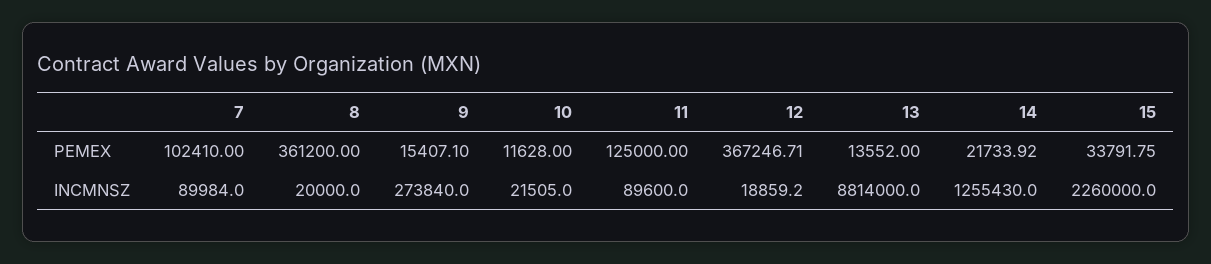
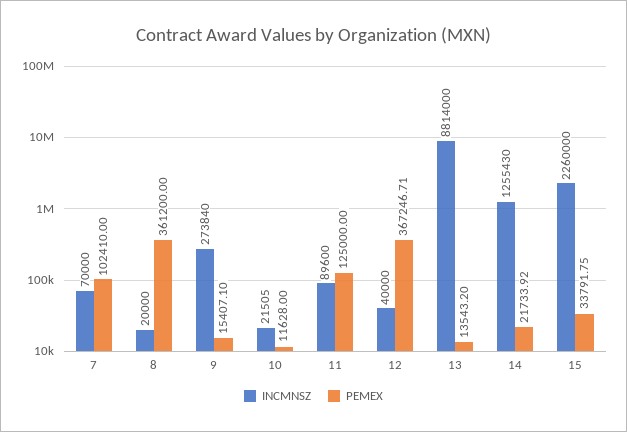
  {
    "PEMEX": {
      "7": 102410,
      "8": 361200,
      "9": 15407.1,
      "10": 11628,
      "11": 125000,
      "12": 367246.71,
-     "13": 13552,
+     "13": 13543.2,
      "14": 21733.92,
      "15": 33791.75
    },
    "INCMNSZ": {
-     "7": 89984,
+     "7": 70000,
      "8": 20000,
      "9": 273840,
      "10": 21505,
      "11": 89600,
-     "12": 18859.2,
+     "12": 40000,
      "13": 8814000,
      "14": 1255430,
      "15": 2260000
    }
  }

